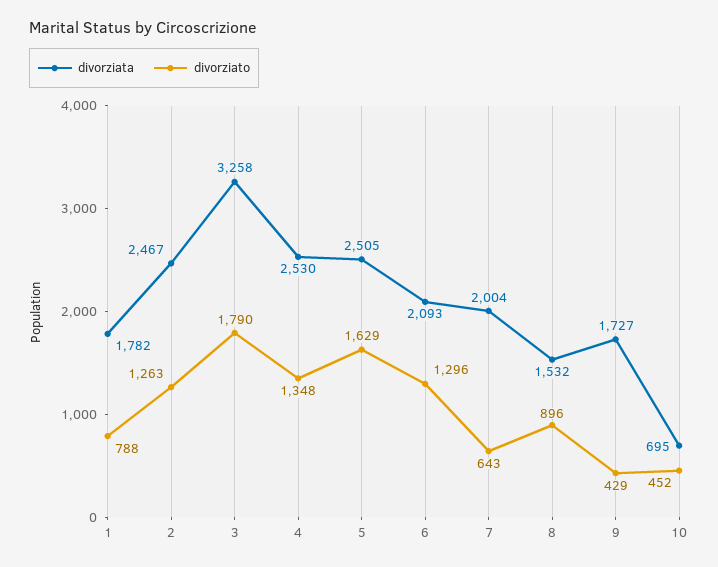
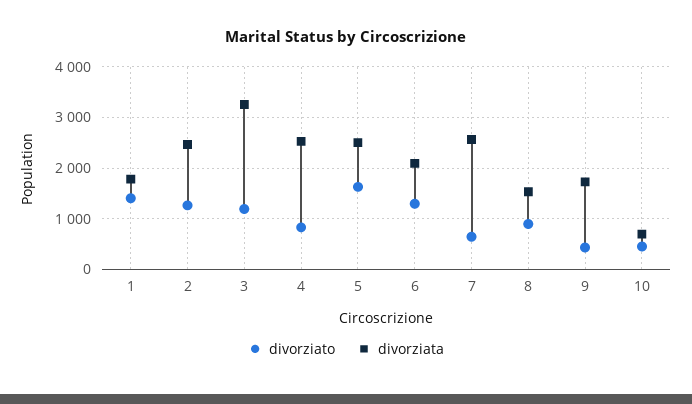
  {
    "divorziata": {
      "1": 1782,
      "2": 2467,
      "3": 3258,
      "4": 2530,
      "5": 2505,
      "6": 2093,
-     "7": 2004,
+     "7": 2600,
      "8": 1532,
      "9": 1727,
      "10": 695
    },
    "divorziato": {
-     "1": 788,
+     "1": 1400,
      "2": 1263,
-     "3": 1790,
+     "3": 1200,
-     "4": 1348,
+     "4": 800,
      "5": 1629,
      "6": 1296,
      "7": 643,
      "8": 896,
      "9": 429,
      "10": 452
    }
  }

